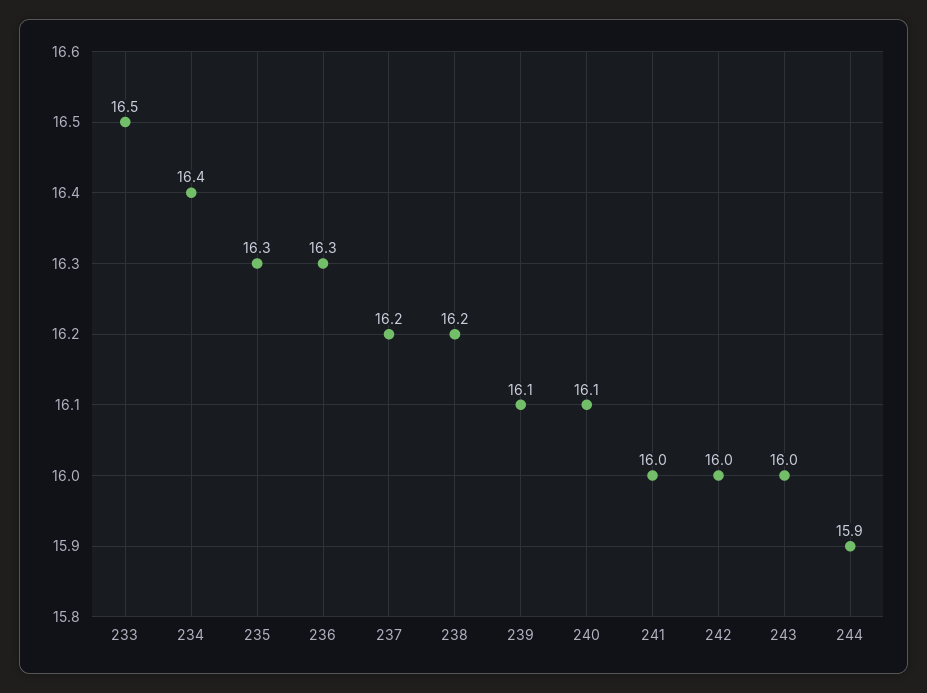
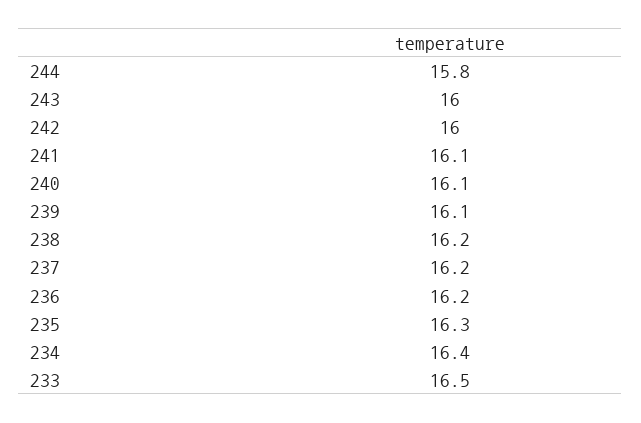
  {
    "233": 16.5,
    "234": 16.4,
    "235": 16.3,
-   "236": 16.3,
+   "236": 16.2,
    "237": 16.2,
    "238": 16.2,
    "239": 16.1,
    "240": 16.1,
-   "241": 16,
+   "241": 16.1,
    "242": 16,
    "243": 16,
-   "244": 15.9
+   "244": 15.8
  }

